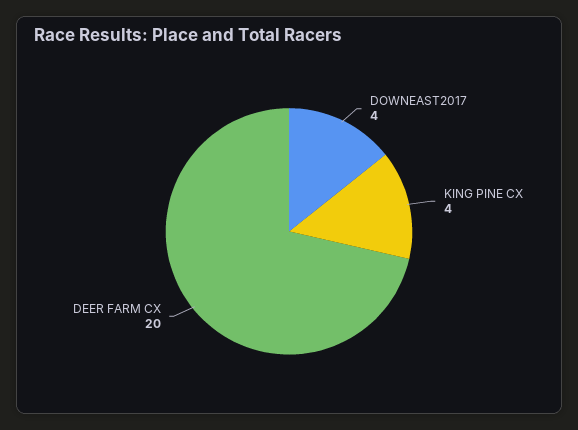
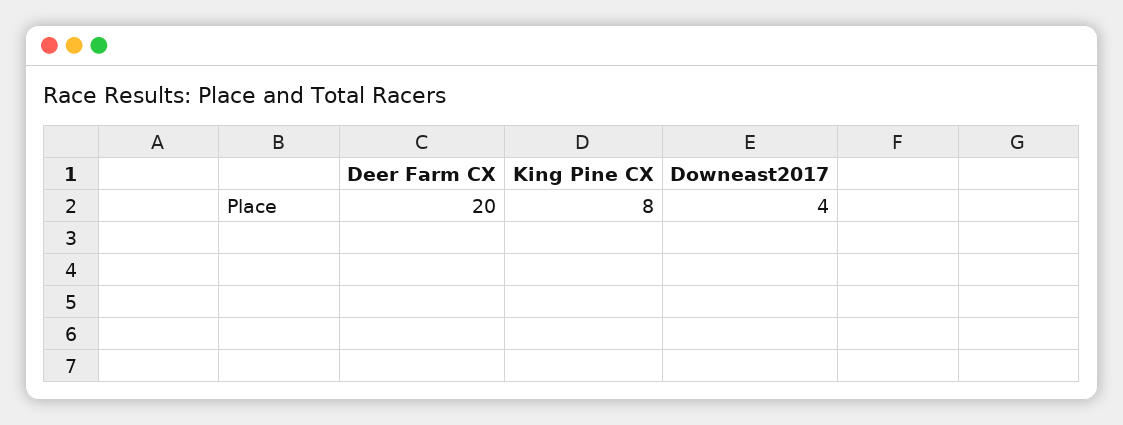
  {
    "DOWNEAST2017": 4,
-   "KING PINE CX": 4,
+   "KING PINE CX": 8,
    "DEER FARM CX": 20
  }

